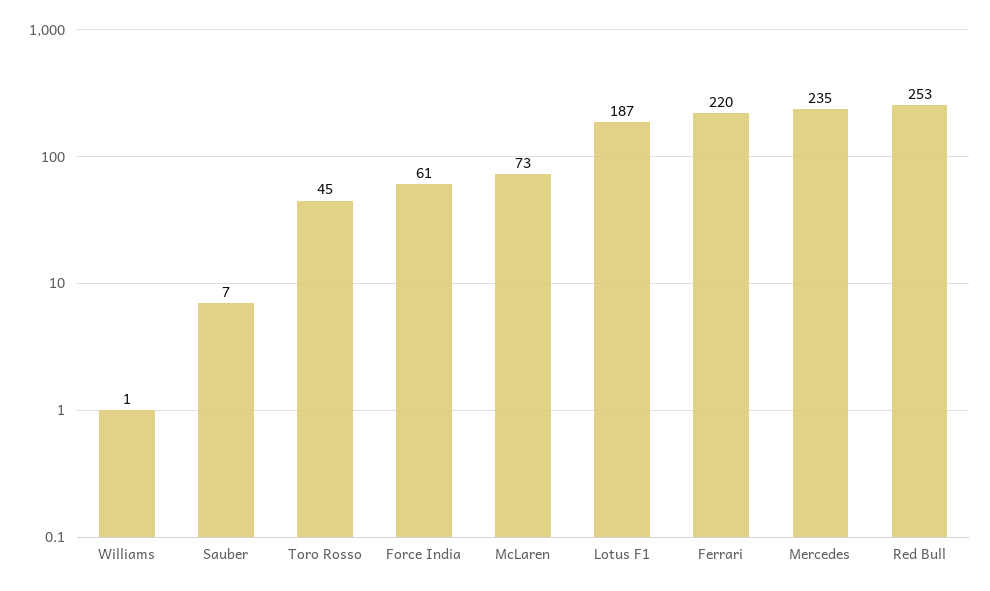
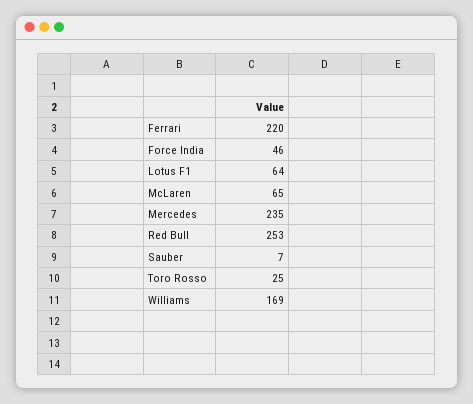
  {
-   "Williams": 1,
+   "Williams": 169,
    "Sauber": 7,
-   "Toro Rosso": 45,
+   "Toro Rosso": 25,
-   "Force India": 61,
+   "Force India": 46,
-   "McLaren": 73,
+   "McLaren": 65,
-   "Lotus F1": 187,
+   "Lotus F1": 64,
    "Ferrari": 220,
    "Mercedes": 235,
    "Red Bull": 253
  }

